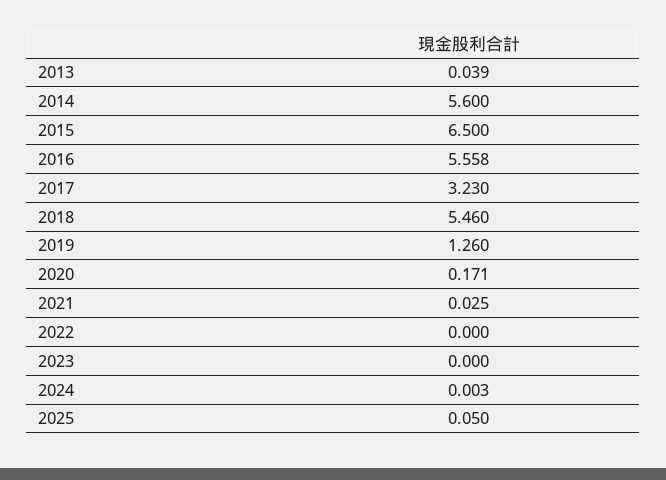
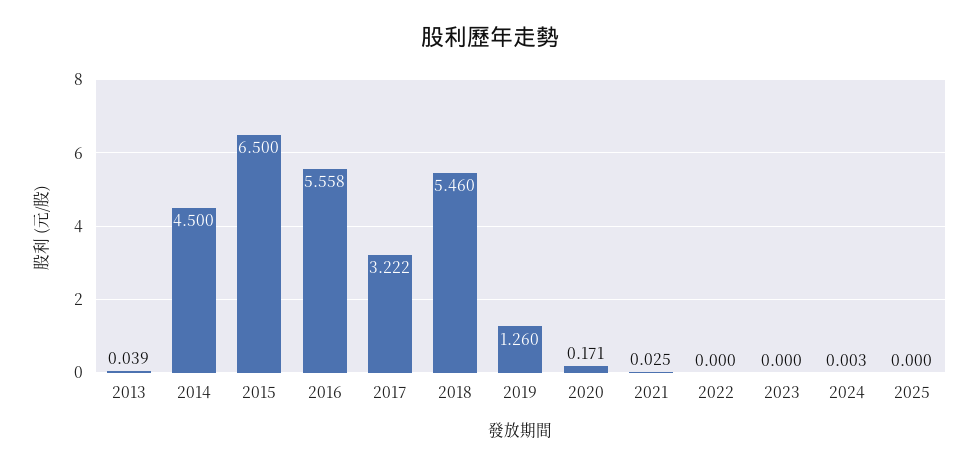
  {
    "2013": 0.039,
-   "2014": 5.6,
+   "2014": 4.5,
    "2015": 6.5,
    "2016": 5.558,
-   "2017": 3.23,
+   "2017": 3.222,
    "2018": 5.46,
    "2019": 1.26,
    "2020": 0.171,
    "2021": 0.025,
    "2022": 0,
    "2023": 0,
    "2024": 0.003,
-   "2025": 0.05
+   "2025": 0
  }

